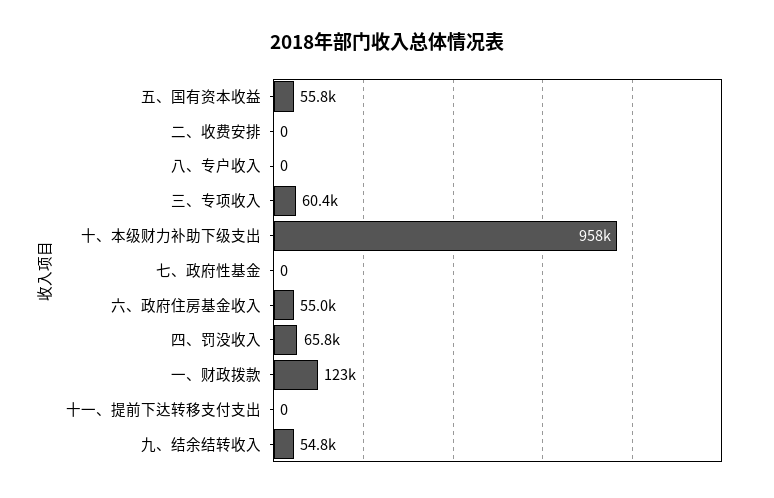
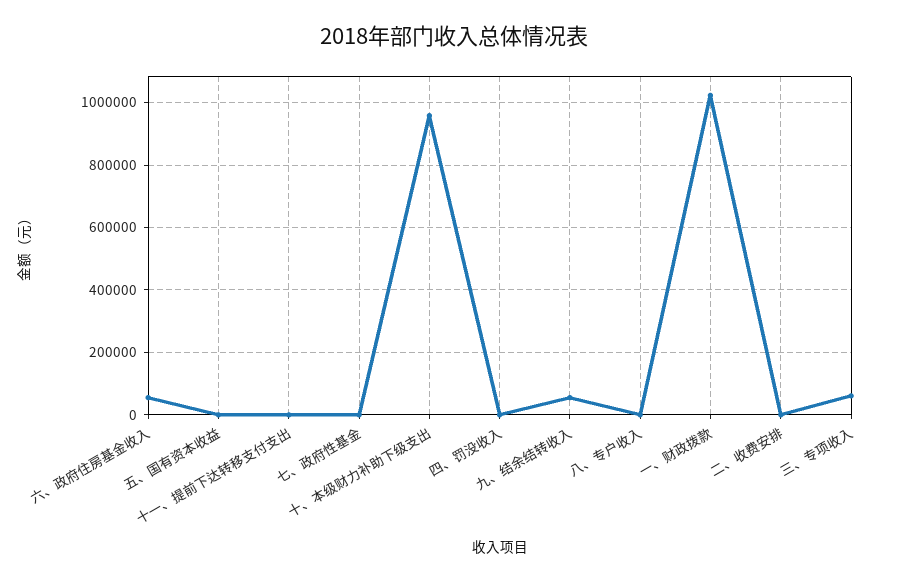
  {
-   "五、国有资本收益": 55800,
+   "五、国有资本收益": 0,
    "二、收费安排": 0,
    "八、专户收入": 0,
    "三、专项收入": 60400,
    "十、本级财力补助下级支出": 958000,
    "七、政府性基金": 0,
    "六、政府住房基金收入": 55000,
-   "四、罚没收入": 65800,
+   "四、罚没收入": 0,
-   "一、财政拨款": 123000,
+   "一、财政拨款": 1020000,
    "十一、提前下达转移支付支出": 0,
    "九、结余结转收入": 54800
  }

